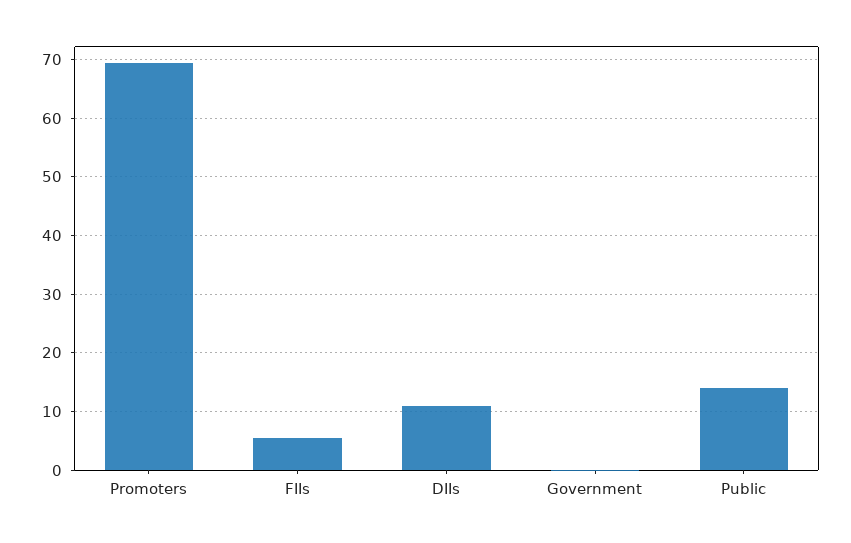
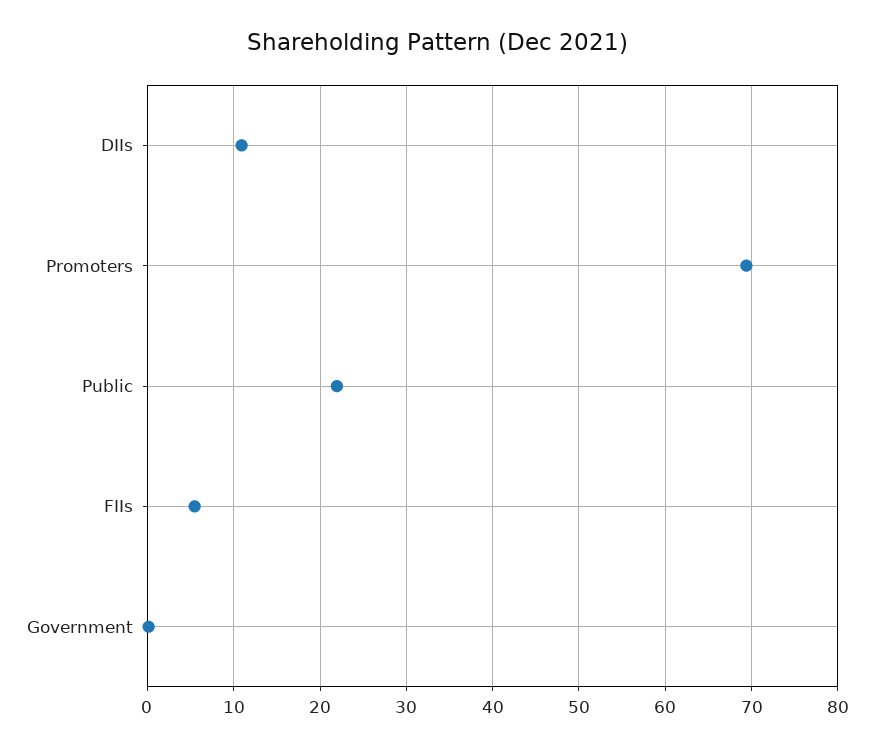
  {
    "Promoters": 69,
    "FIIs": 5,
    "DIIs": 11,
    "Government": 0,
-   "Public": 14
+   "Public": 22
  }

